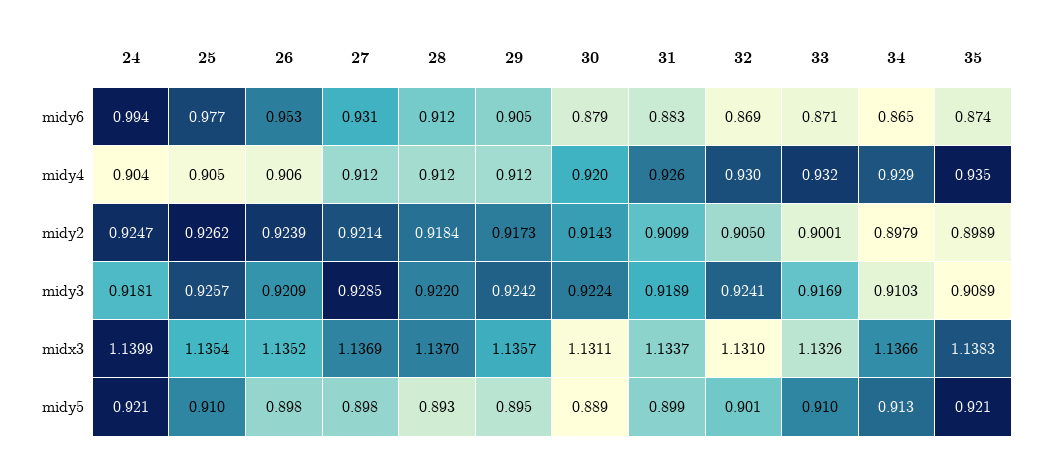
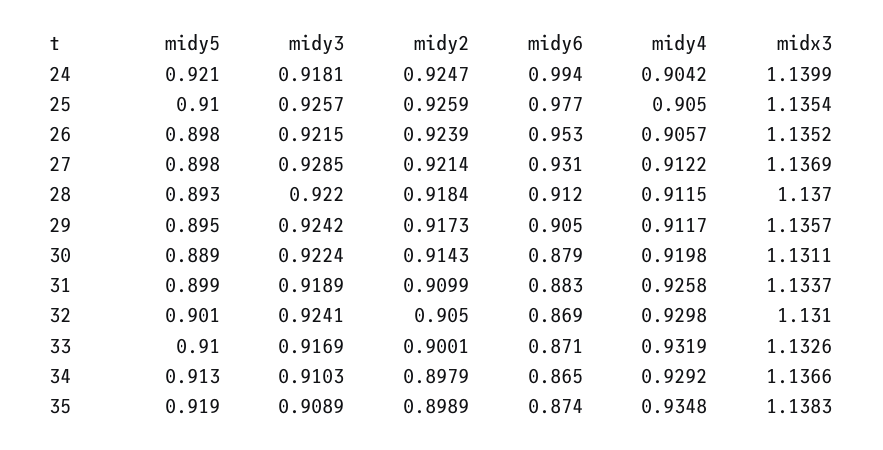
  {
    "24": {
      "midy6": 0.994,
      "midy4": 0.9042,
      "midy2": 0.9247,
      "midy3": 0.9181,
      "midx3": 1.1399,
      "midy5": 0.921
    },
    "25": {
      "midy6": 0.977,
      "midy4": 0.905,
-     "midy2": 0.9262,
+     "midy2": 0.9259,
      "midy3": 0.9257,
      "midx3": 1.1354,
      "midy5": 0.91
    },
    "26": {
      "midy6": 0.953,
      "midy4": 0.9057,
      "midy2": 0.9239,
-     "midy3": 0.9209,
+     "midy3": 0.9215,
      "midx3": 1.1352,
      "midy5": 0.898
    },
    "27": {
      "midy6": 0.931,
      "midy4": 0.9122,
      "midy2": 0.9214,
      "midy3": 0.9285,
      "midx3": 1.1369,
      "midy5": 0.898
    },
    "28": {
      "midy6": 0.912,
      "midy4": 0.9115,
      "midy2": 0.9184,
      "midy3": 0.922,
      "midx3": 1.137,
      "midy5": 0.893
    },
    "29": {
      "midy6": 0.905,
      "midy4": 0.9117,
      "midy2": 0.9173,
      "midy3": 0.9242,
      "midx3": 1.1357,
      "midy5": 0.895
    },
    "30": {
      "midy6": 0.879,
      "midy4": 0.9198,
      "midy2": 0.9143,
      "midy3": 0.9224,
      "midx3": 1.1311,
      "midy5": 0.889
    },
    "31": {
      "midy6": 0.883,
      "midy4": 0.9258,
      "midy2": 0.9099,
      "midy3": 0.9189,
      "midx3": 1.1337,
      "midy5": 0.899
    },
    "32": {
      "midy6": 0.869,
      "midy4": 0.9298,
      "midy2": 0.905,
      "midy3": 0.9241,
      "midx3": 1.131,
      "midy5": 0.901
    },
    "33": {
      "midy6": 0.871,
      "midy4": 0.9319,
      "midy2": 0.9001,
      "midy3": 0.9169,
      "midx3": 1.1326,
      "midy5": 0.91
    },
    "34": {
      "midy6": 0.865,
      "midy4": 0.9292,
      "midy2": 0.8979,
      "midy3": 0.9103,
      "midx3": 1.1366,
      "midy5": 0.913
    },
    "35": {
      "midy6": 0.874,
      "midy4": 0.9348,
      "midy2": 0.8989,
      "midy3": 0.9089,
      "midx3": 1.1383,
-     "midy5": 0.921
+     "midy5": 0.919
    }
  }

